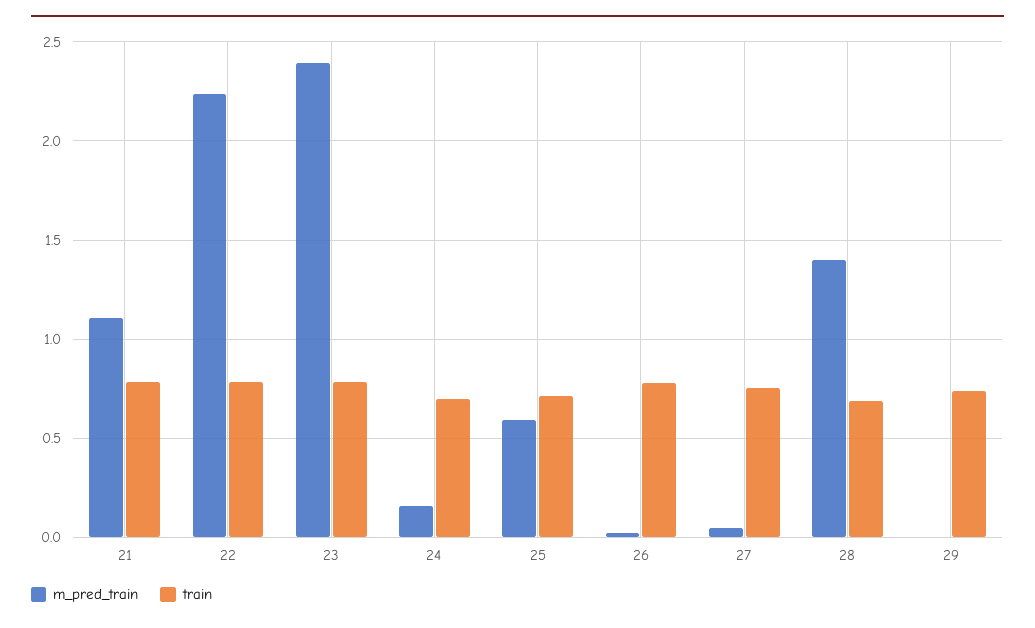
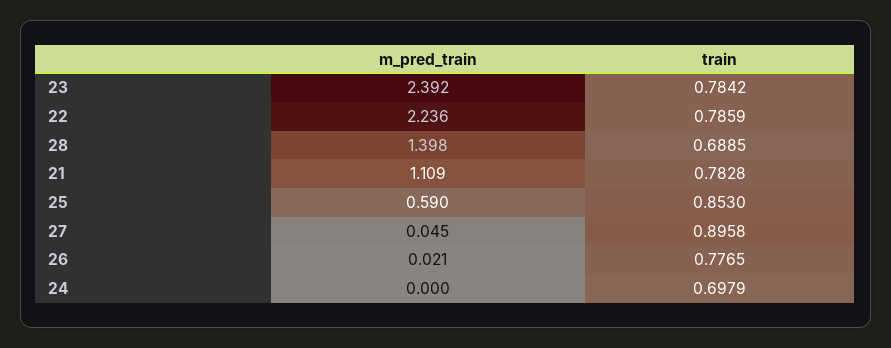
  {
    "m_pred_train": {
      "21": 1.109,
      "22": 2.236,
      "23": 2.392,
-     "24": 0.15,
+     "24": 0,
      "25": 0.59,
      "26": 0.021,
      "27": 0.045,
-     "28": 1.398,
+     "28": 1.398
-     "29": 0
    },
    "train": {
      "21": 0.7828,
      "22": 0.7859,
      "23": 0.7842,
      "24": 0.6979,
-     "25": 0.7,
+     "25": 0.853,
      "26": 0.7765,
-     "27": 0.75,
+     "27": 0.8958,
-     "28": 0.6885,
+     "28": 0.6885
-     "29": 0.75
    }
  }

